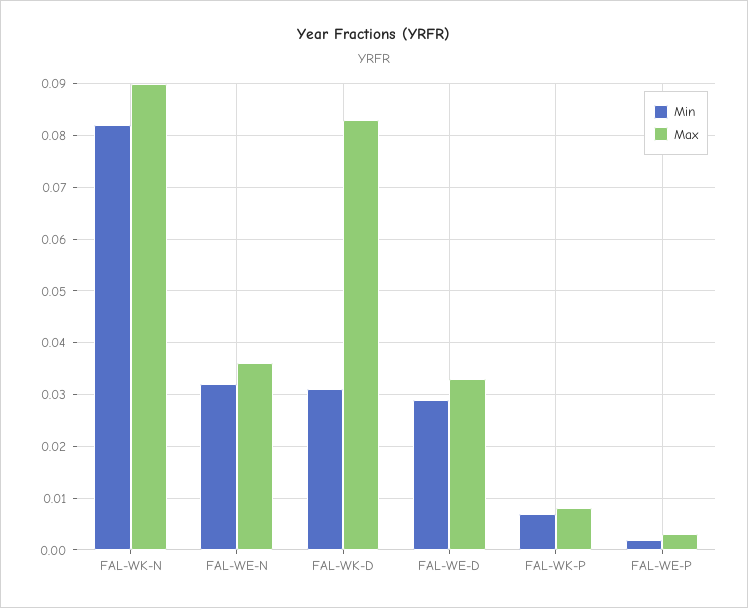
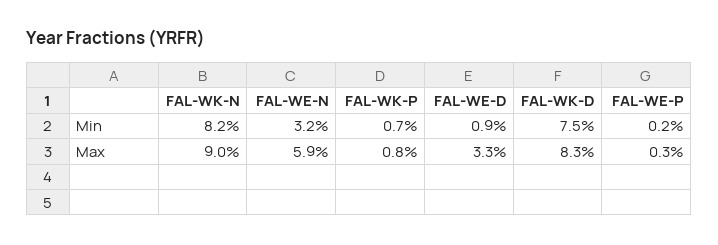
  {
    "Min": {
      "FAL-WK-N": 0.082,
      "FAL-WE-N": 0.032,
-     "FAL-WK-D": 0.03,
+     "FAL-WK-D": 0.075,
-     "FAL-WE-D": 0.03,
+     "FAL-WE-D": 0.009,
      "FAL-WK-P": 0.007,
      "FAL-WE-P": 0.002
    },
    "Max": {
      "FAL-WK-N": 0.09,
-     "FAL-WE-N": 0.035,
+     "FAL-WE-N": 0.059,
      "FAL-WK-D": 0.083,
      "FAL-WE-D": 0.033,
      "FAL-WK-P": 0.008,
      "FAL-WE-P": 0.003
    }
  }

